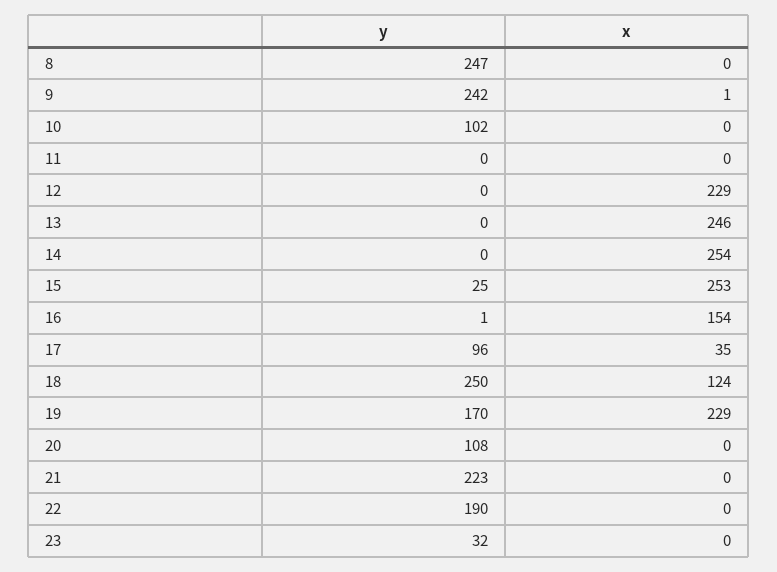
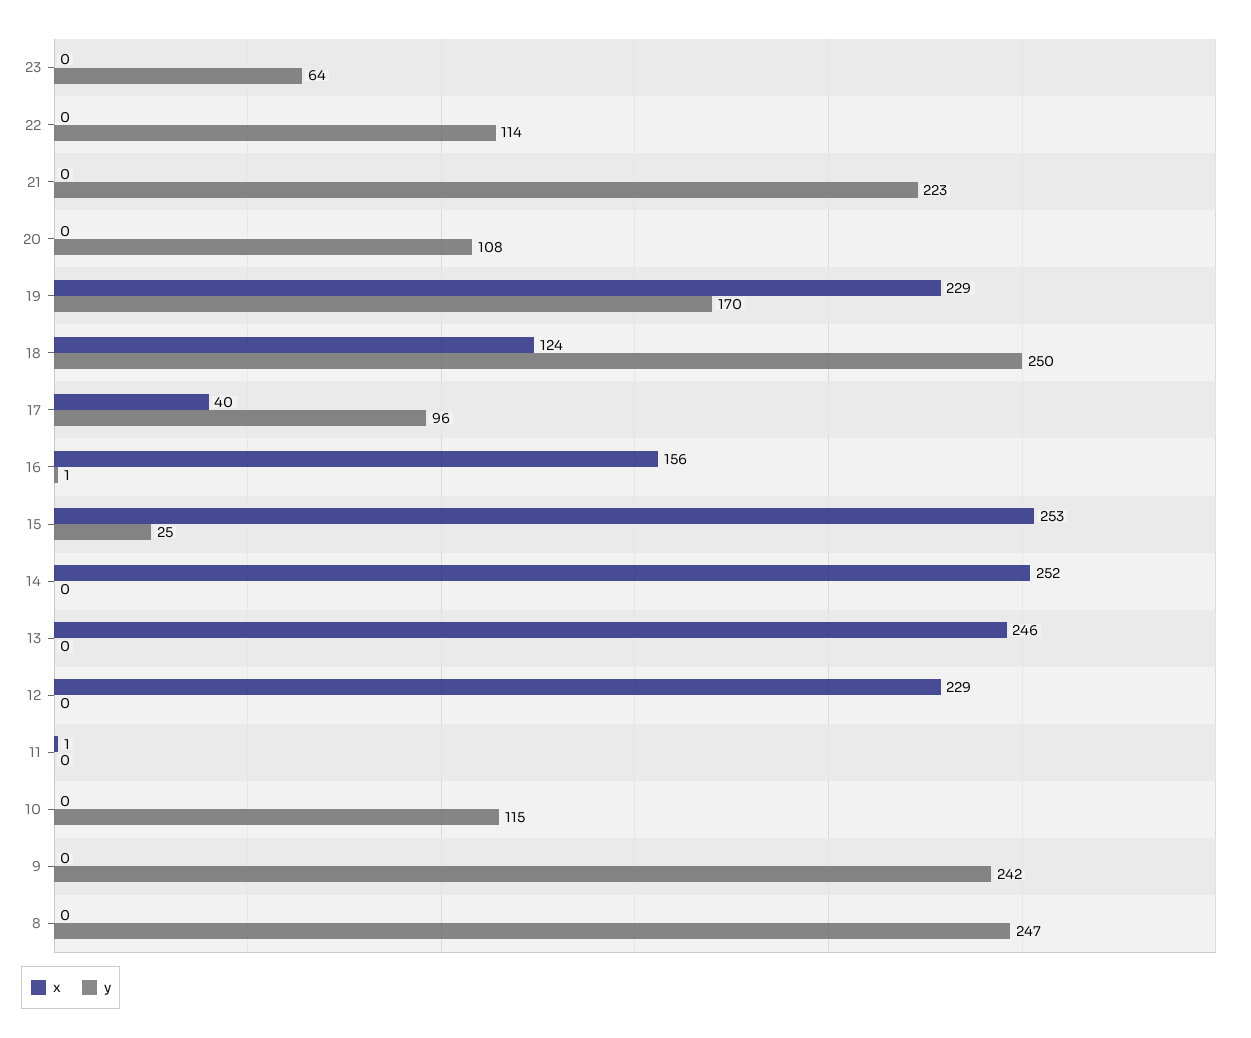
  {
    "y": {
      "8": 247,
      "9": 242,
-     "10": 102,
+     "10": 115,
      "11": 0,
      "12": 0,
      "13": 0,
      "14": 0,
      "15": 25,
      "16": 1,
      "17": 96,
      "18": 250,
      "19": 170,
      "20": 108,
      "21": 223,
-     "22": 190,
+     "22": 114,
-     "23": 32
+     "23": 64
    },
    "x": {
      "8": 0,
-     "9": 1,
+     "9": 0,
      "10": 0,
-     "11": 0,
+     "11": 1,
      "12": 229,
      "13": 246,
-     "14": 254,
+     "14": 252,
      "15": 253,
-     "16": 154,
+     "16": 156,
-     "17": 35,
+     "17": 40,
      "18": 124,
      "19": 229,
      "20": 0,
      "21": 0,
      "22": 0,
      "23": 0
    }
  }

